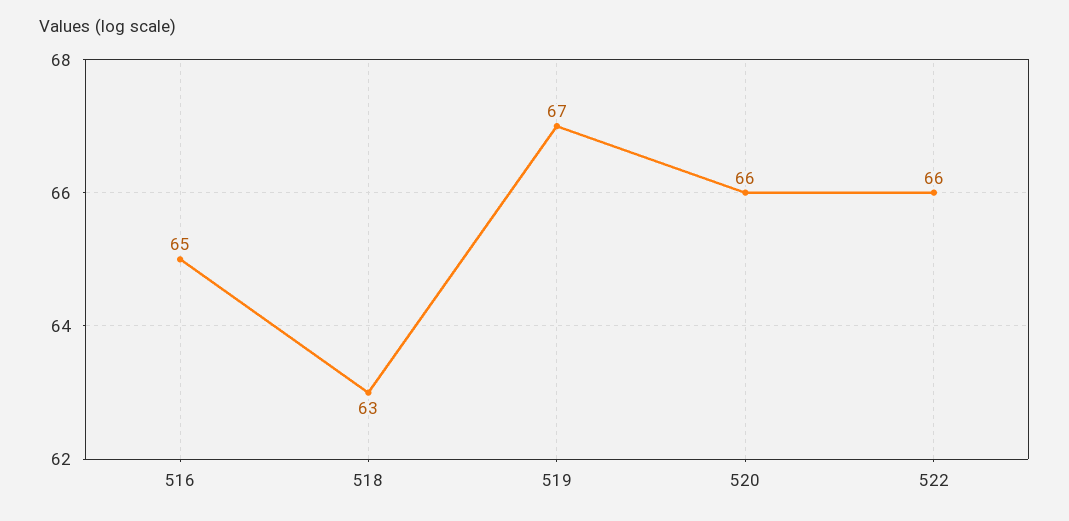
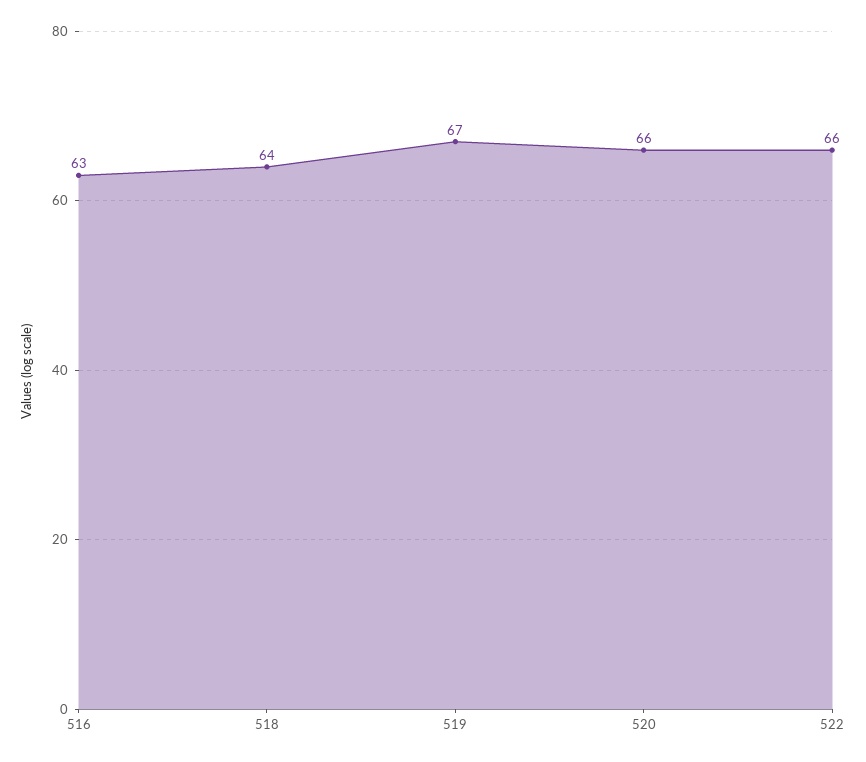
  {
-   "516": 65,
+   "516": 63,
-   "518": 63,
+   "518": 64,
    "519": 67,
    "520": 66,
    "522": 66
  }

